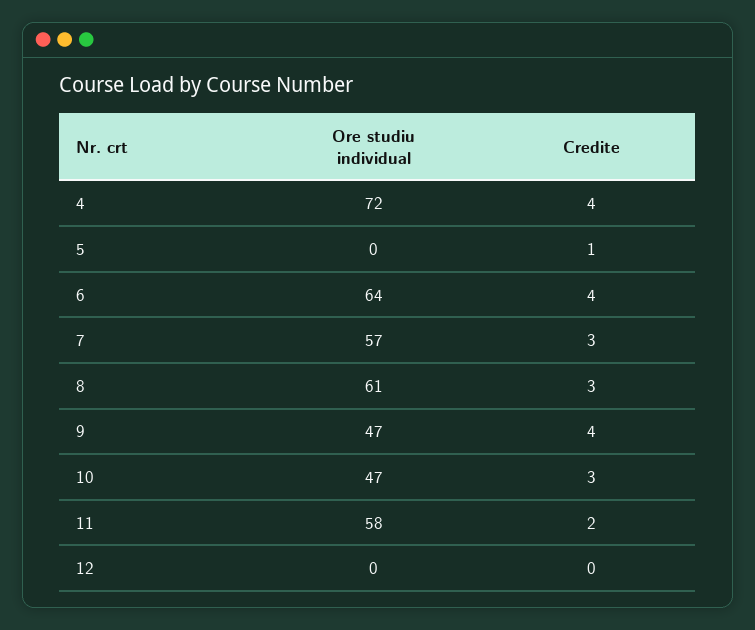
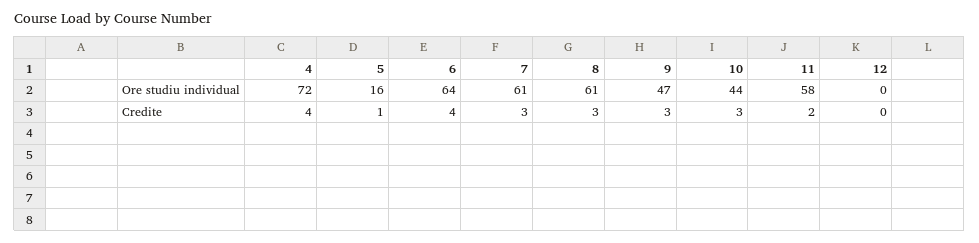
  {
    "Ore studiu individual": {
      "4": 72,
-     "5": 0,
+     "5": 16,
      "6": 64,
-     "7": 57,
+     "7": 61,
      "8": 61,
      "9": 47,
-     "10": 47,
+     "10": 44,
      "11": 58,
      "12": 0
    },
    "Credite": {
      "4": 4,
      "5": 1,
      "6": 4,
      "7": 3,
      "8": 3,
-     "9": 4,
+     "9": 3,
      "10": 3,
      "11": 2,
      "12": 0
    }
  }

